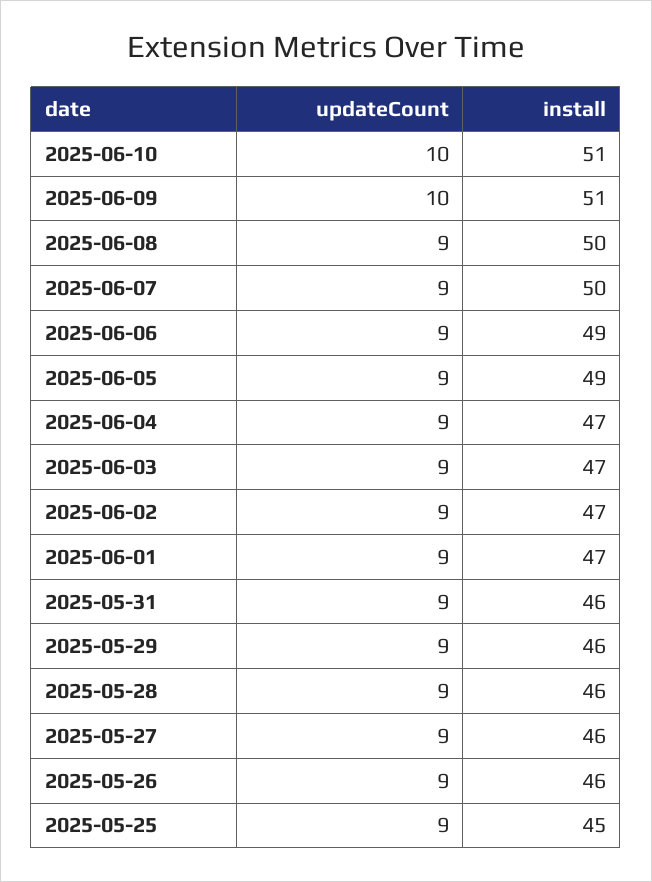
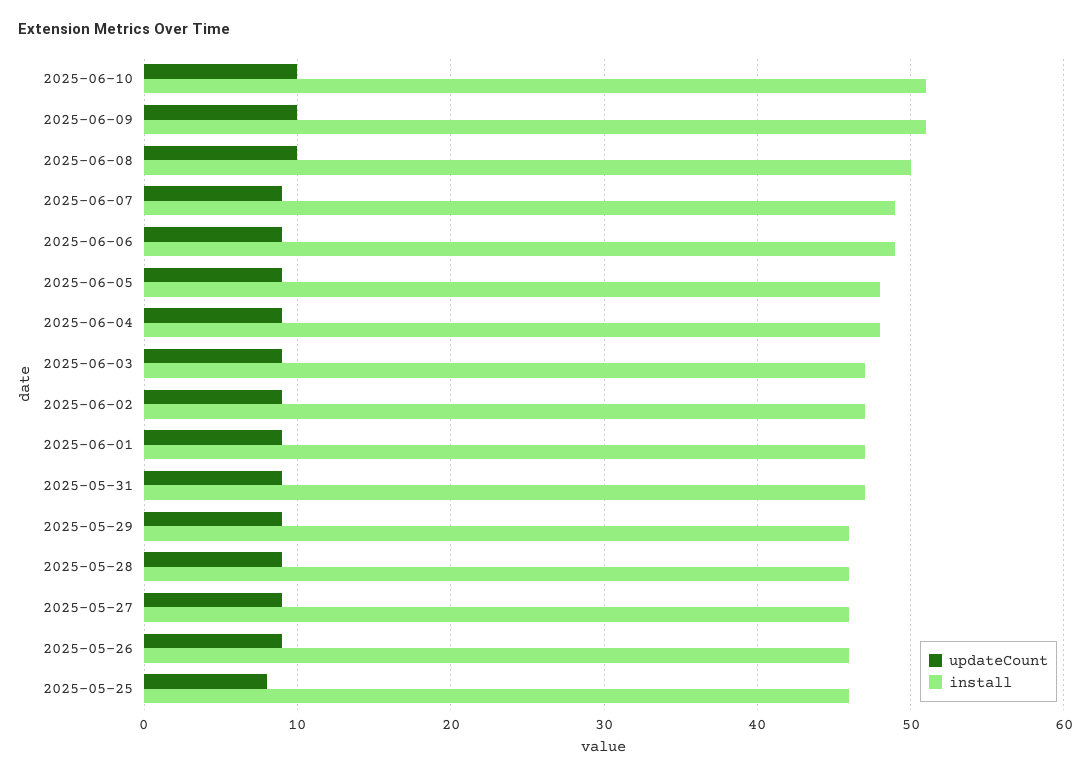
  {
    "updateCount": {
      "2025-06-10": 10,
      "2025-06-09": 10,
-     "2025-06-08": 9,
+     "2025-06-08": 10,
      "2025-06-07": 9,
      "2025-06-06": 9,
      "2025-06-05": 9,
      "2025-06-04": 9,
      "2025-06-03": 9,
      "2025-06-02": 9,
      "2025-06-01": 9,
      "2025-05-31": 9,
      "2025-05-29": 9,
      "2025-05-28": 9,
      "2025-05-27": 9,
      "2025-05-26": 9,
-     "2025-05-25": 9
+     "2025-05-25": 8
    },
    "install": {
      "2025-06-10": 51,
      "2025-06-09": 51,
      "2025-06-08": 50,
-     "2025-06-07": 50,
+     "2025-06-07": 49,
      "2025-06-06": 49,
-     "2025-06-05": 49,
+     "2025-06-05": 48,
-     "2025-06-04": 47,
+     "2025-06-04": 48,
      "2025-06-03": 47,
      "2025-06-02": 47,
      "2025-06-01": 47,
-     "2025-05-31": 46,
+     "2025-05-31": 47,
      "2025-05-29": 46,
      "2025-05-28": 46,
      "2025-05-27": 46,
      "2025-05-26": 46,
-     "2025-05-25": 45
+     "2025-05-25": 46
    }
  }

